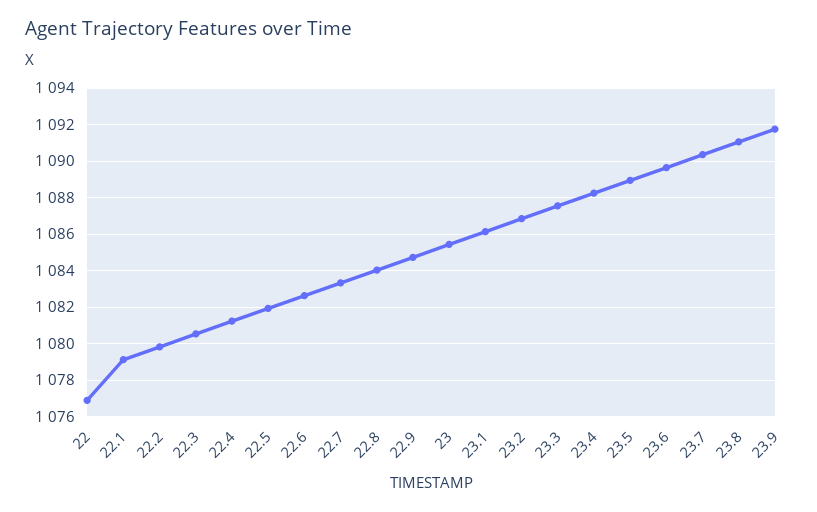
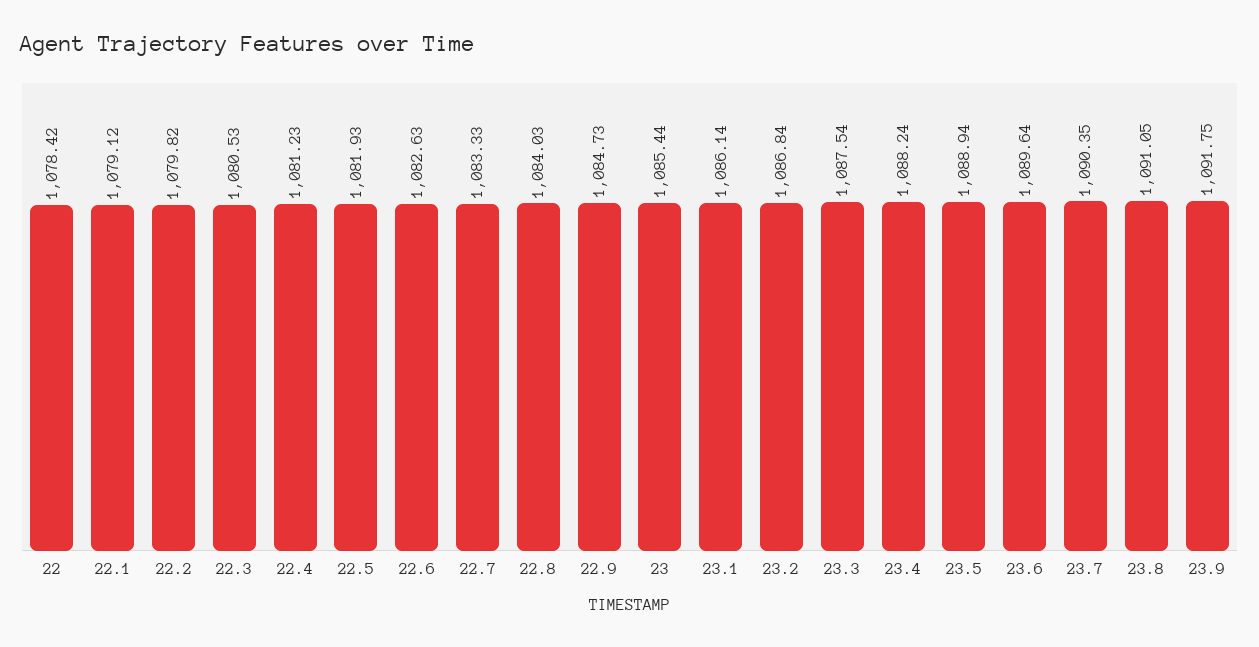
  {
-   "22": 1077,
+   "22": 1078.42,
    "22.1": 1079.12,
    "22.2": 1079.82,
    "22.3": 1080.53,
    "22.4": 1081.23,
    "22.5": 1081.93,
    "22.6": 1082.63,
    "22.7": 1083.33,
    "22.8": 1084.03,
    "22.9": 1084.73,
    "23": 1085.44,
    "23.1": 1086.14,
    "23.2": 1086.84,
    "23.3": 1087.54,
    "23.4": 1088.24,
    "23.5": 1088.94,
    "23.6": 1089.64,
    "23.7": 1090.35,
    "23.8": 1091.05,
    "23.9": 1091.75
  }

